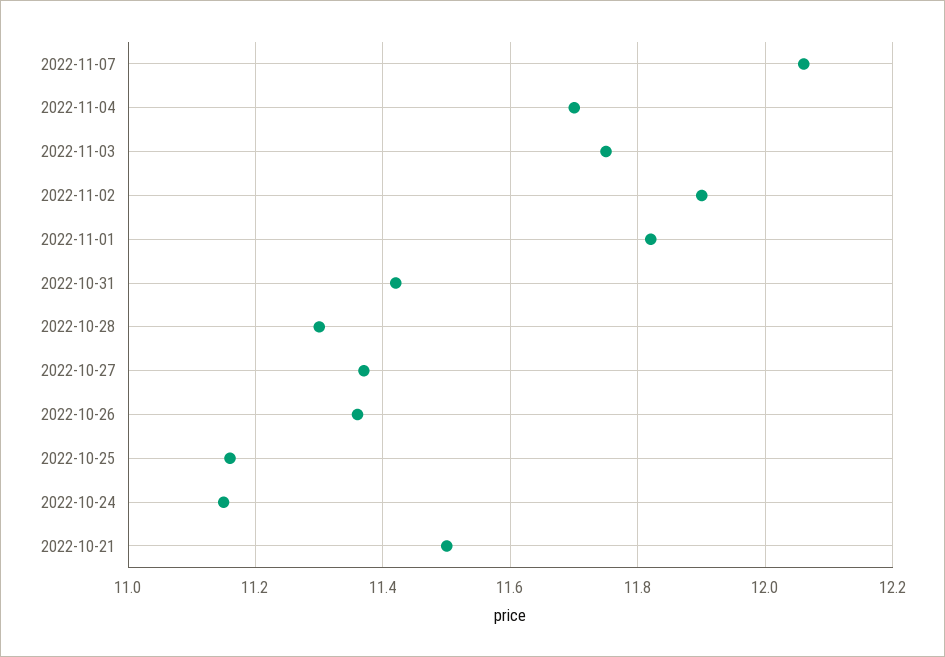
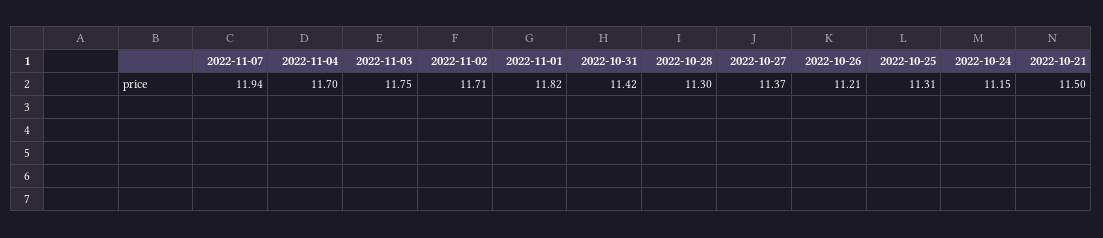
  {
-   "2022-11-07": 12.05,
+   "2022-11-07": 11.94,
    "2022-11-04": 11.7,
    "2022-11-03": 11.75,
-   "2022-11-02": 11.9,
+   "2022-11-02": 11.71,
    "2022-11-01": 11.82,
    "2022-10-31": 11.42,
    "2022-10-28": 11.3,
    "2022-10-27": 11.37,
-   "2022-10-26": 11.35,
+   "2022-10-26": 11.21,
-   "2022-10-25": 11.15,
+   "2022-10-25": 11.31,
    "2022-10-24": 11.15,
    "2022-10-21": 11.5
  }

